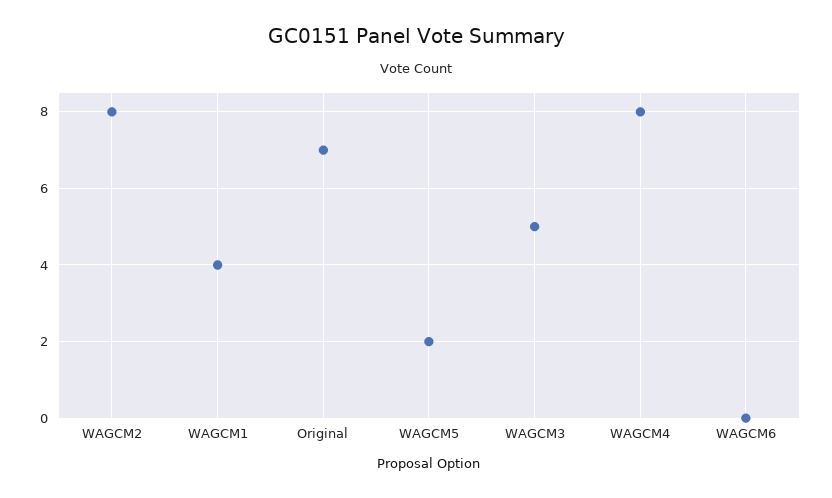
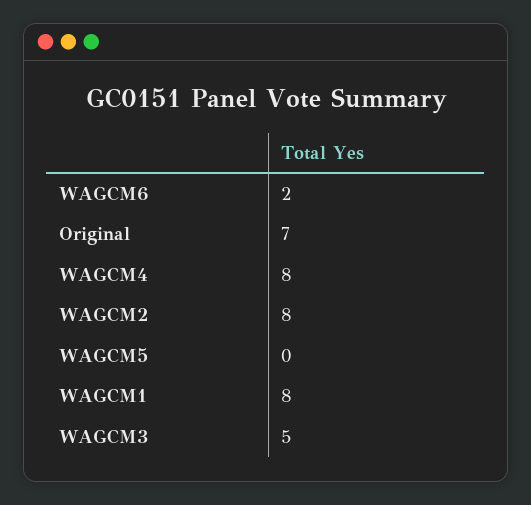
  {
    "WAGCM2": 8,
-   "WAGCM1": 4,
+   "WAGCM1": 8,
    "Original": 7,
-   "WAGCM5": 2,
+   "WAGCM5": 0,
    "WAGCM3": 5,
    "WAGCM4": 8,
-   "WAGCM6": 0
+   "WAGCM6": 2
  }

